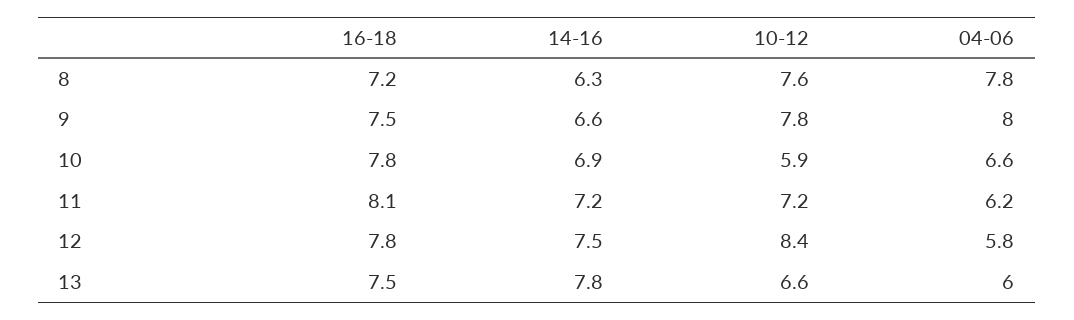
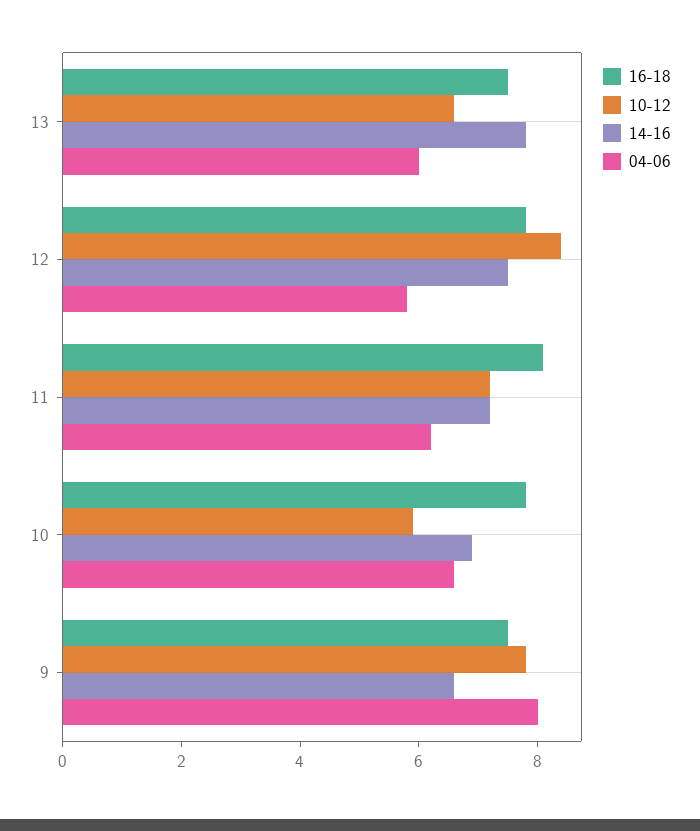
  {
    "16-18": {
-     "8": 7.2,
      "9": 7.5,
      "10": 7.8,
      "11": 8.1,
      "12": 7.8,
      "13": 7.5
    },
    "14-16": {
-     "8": 6.3,
      "9": 6.6,
      "10": 6.9,
      "11": 7.2,
      "12": 7.5,
      "13": 7.8
    },
    "10-12": {
-     "8": 7.6,
      "9": 7.8,
      "10": 5.9,
      "11": 7.2,
      "12": 8.4,
      "13": 6.6
    },
    "04-06": {
-     "8": 7.8,
      "9": 8,
      "10": 6.6,
      "11": 6.2,
      "12": 5.8,
      "13": 6
    }
  }

